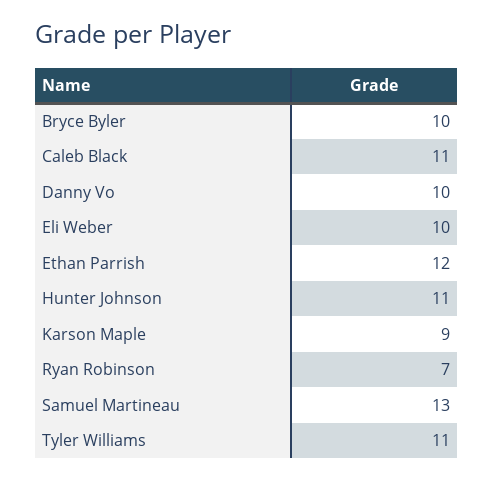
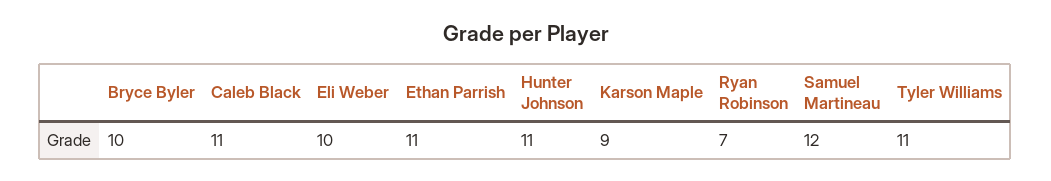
  {
    "Bryce Byler": 10,
    "Caleb Black": 11,
-   "Danny Vo": 10,
    "Eli Weber": 10,
-   "Ethan Parrish": 12,
+   "Ethan Parrish": 11,
    "Hunter Johnson": 11,
    "Karson Maple": 9,
    "Ryan Robinson": 7,
-   "Samuel Martineau": 13,
+   "Samuel Martineau": 12,
    "Tyler Williams": 11
  }

